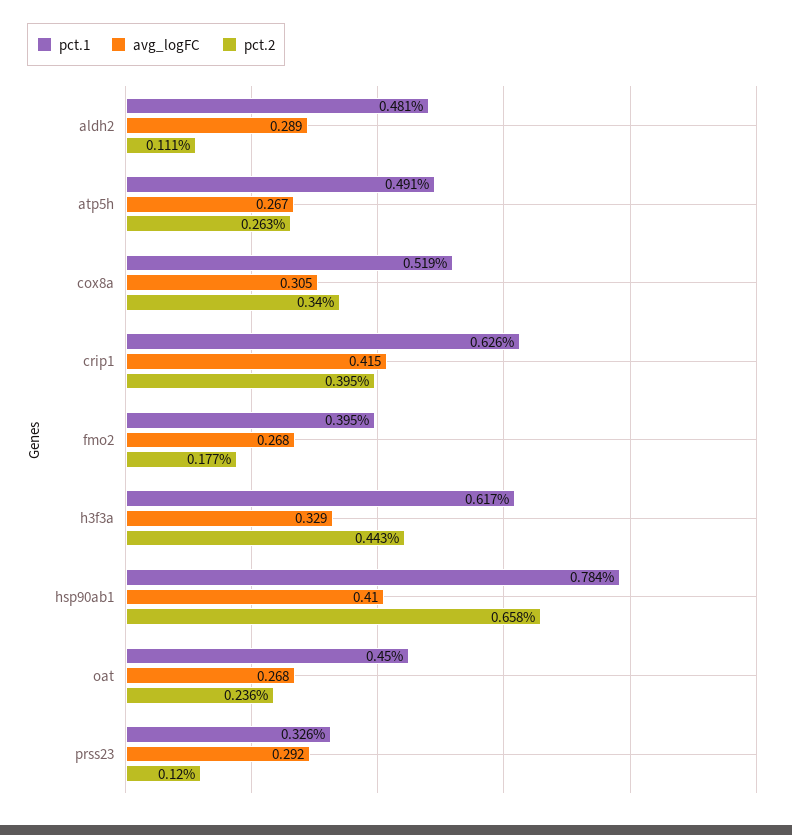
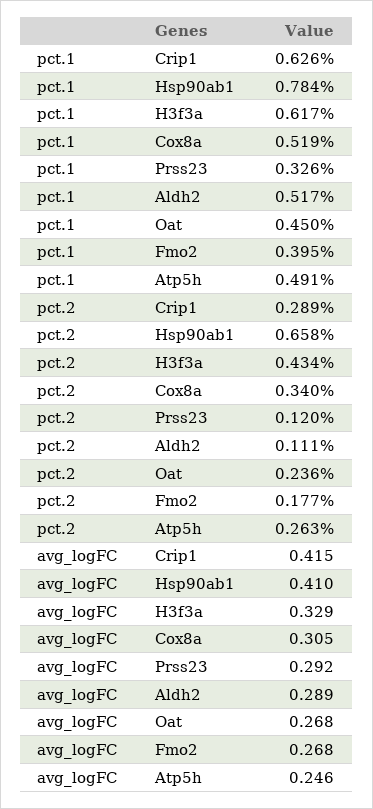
  {
    "pct.1": {
-     "aldh2": 0.481,
+     "aldh2": 0.517,
      "atp5h": 0.491,
      "cox8a": 0.519,
      "crip1": 0.626,
      "fmo2": 0.395,
      "h3f3a": 0.617,
      "hsp90ab1": 0.784,
      "oat": 0.45,
      "prss23": 0.326
    },
    "avg_logFC": {
      "aldh2": 0.289,
-     "atp5h": 0.267,
+     "atp5h": 0.246,
      "cox8a": 0.305,
      "crip1": 0.415,
      "fmo2": 0.268,
      "h3f3a": 0.329,
      "hsp90ab1": 0.41,
      "oat": 0.268,
      "prss23": 0.292
    },
    "pct.2": {
      "aldh2": 0.111,
      "atp5h": 0.263,
      "cox8a": 0.34,
-     "crip1": 0.395,
+     "crip1": 0.289,
      "fmo2": 0.177,
-     "h3f3a": 0.443,
+     "h3f3a": 0.434,
      "hsp90ab1": 0.658,
      "oat": 0.236,
      "prss23": 0.12
    }
  }

